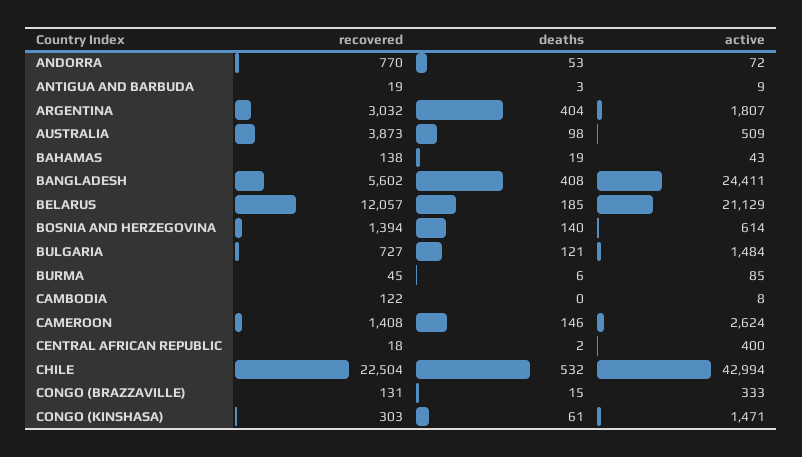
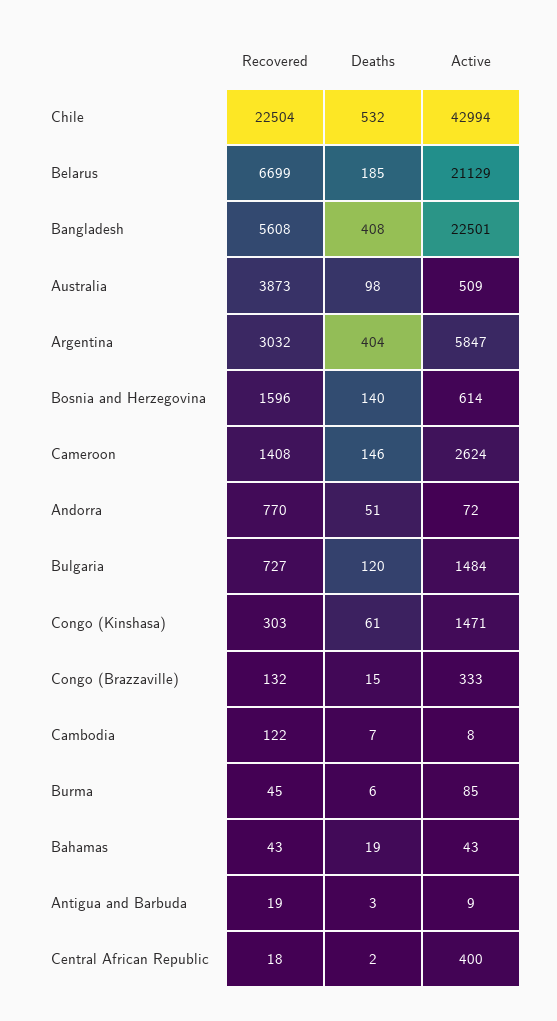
  {
    "recovered": {
      "ANDORRA": 770,
      "ANTIGUA AND BARBUDA": 19,
      "ARGENTINA": 3032,
      "AUSTRALIA": 3873,
-     "BAHAMAS": 138,
+     "BAHAMAS": 43,
-     "BANGLADESH": 5602,
+     "BANGLADESH": 5608,
-     "BELARUS": 12057,
+     "BELARUS": 6699,
-     "BOSNIA AND HERZEGOVINA": 1394,
+     "BOSNIA AND HERZEGOVINA": 1596,
      "BULGARIA": 727,
      "BURMA": 45,
      "CAMBODIA": 122,
      "CAMEROON": 1408,
      "CENTRAL AFRICAN REPUBLIC": 18,
      "CHILE": 22504,
-     "CONGO (BRAZZAVILLE)": 131,
+     "CONGO (BRAZZAVILLE)": 132,
      "CONGO (KINSHASA)": 303
    },
    "deaths": {
-     "ANDORRA": 53,
+     "ANDORRA": 51,
      "ANTIGUA AND BARBUDA": 3,
      "ARGENTINA": 404,
      "AUSTRALIA": 98,
      "BAHAMAS": 19,
      "BANGLADESH": 408,
      "BELARUS": 185,
      "BOSNIA AND HERZEGOVINA": 140,
-     "BULGARIA": 121,
+     "BULGARIA": 120,
      "BURMA": 6,
-     "CAMBODIA": 0,
+     "CAMBODIA": 7,
      "CAMEROON": 146,
      "CENTRAL AFRICAN REPUBLIC": 2,
      "CHILE": 532,
      "CONGO (BRAZZAVILLE)": 15,
      "CONGO (KINSHASA)": 61
    },
    "active": {
      "ANDORRA": 72,
      "ANTIGUA AND BARBUDA": 9,
-     "ARGENTINA": 1807,
+     "ARGENTINA": 5847,
      "AUSTRALIA": 509,
      "BAHAMAS": 43,
-     "BANGLADESH": 24411,
+     "BANGLADESH": 22501,
      "BELARUS": 21129,
      "BOSNIA AND HERZEGOVINA": 614,
      "BULGARIA": 1484,
      "BURMA": 85,
      "CAMBODIA": 8,
      "CAMEROON": 2624,
      "CENTRAL AFRICAN REPUBLIC": 400,
      "CHILE": 42994,
      "CONGO (BRAZZAVILLE)": 333,
      "CONGO (KINSHASA)": 1471
    }
  }

